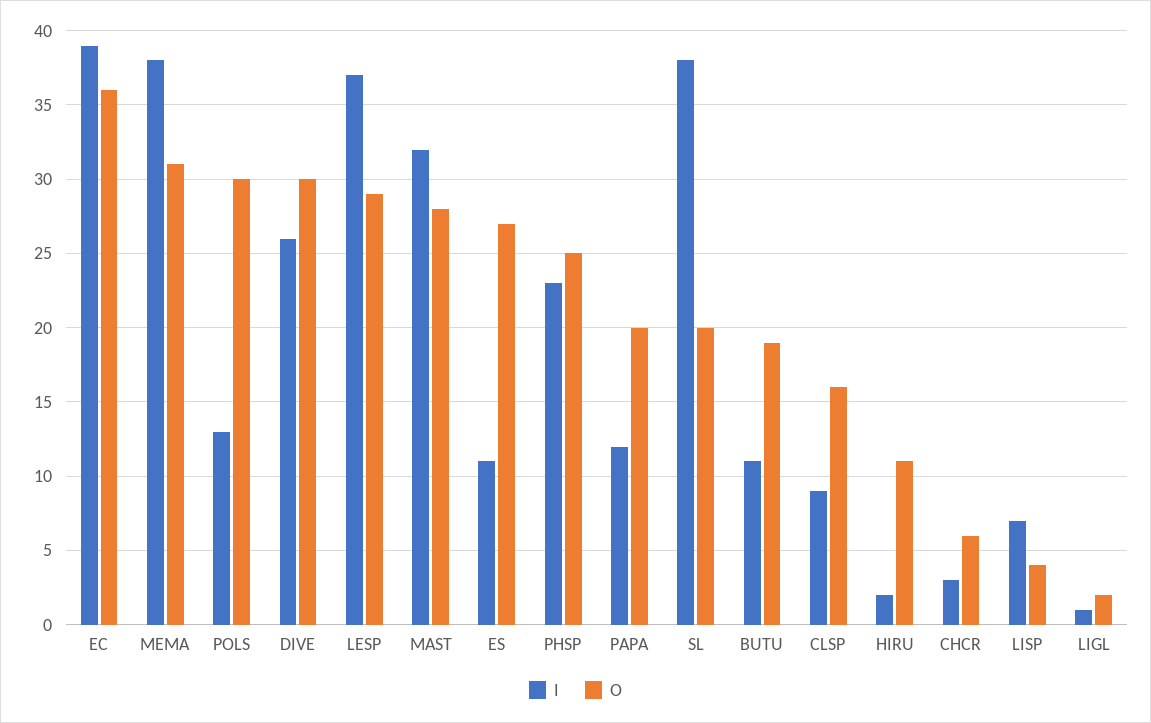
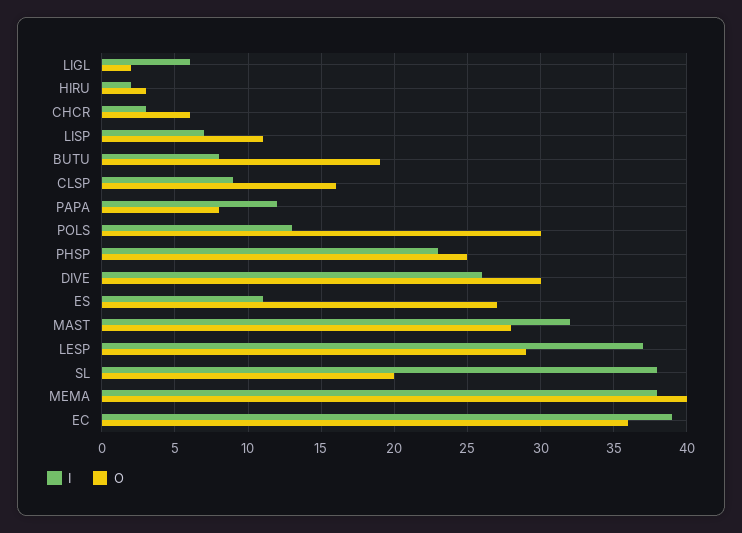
  {
    "I": {
      "EC": 39,
      "MEMA": 38,
      "POLS": 13,
      "DIVE": 26,
      "LESP": 37,
      "MAST": 32,
      "ES": 11,
      "PHSP": 23,
      "PAPA": 12,
      "SL": 38,
-     "BUTU": 11,
+     "BUTU": 8,
      "CLSP": 9,
      "HIRU": 2,
      "CHCR": 3,
      "LISP": 7,
-     "LIGL": 1
+     "LIGL": 6
    },
    "O": {
      "EC": 36,
-     "MEMA": 31,
+     "MEMA": 40,
      "POLS": 30,
      "DIVE": 30,
      "LESP": 29,
      "MAST": 28,
      "ES": 27,
      "PHSP": 25,
-     "PAPA": 20,
+     "PAPA": 8,
      "SL": 20,
      "BUTU": 19,
      "CLSP": 16,
-     "HIRU": 11,
+     "HIRU": 3,
      "CHCR": 6,
-     "LISP": 4,
+     "LISP": 11,
      "LIGL": 2
    }
  }

